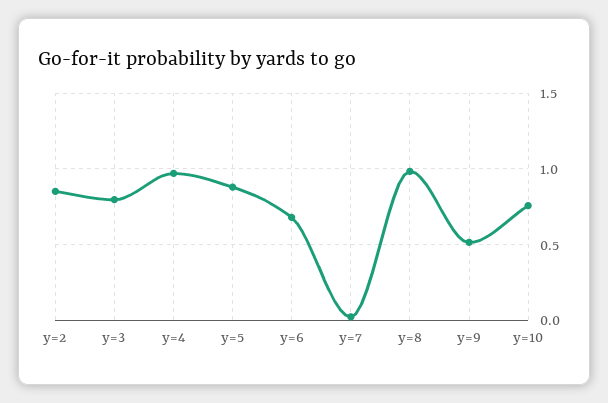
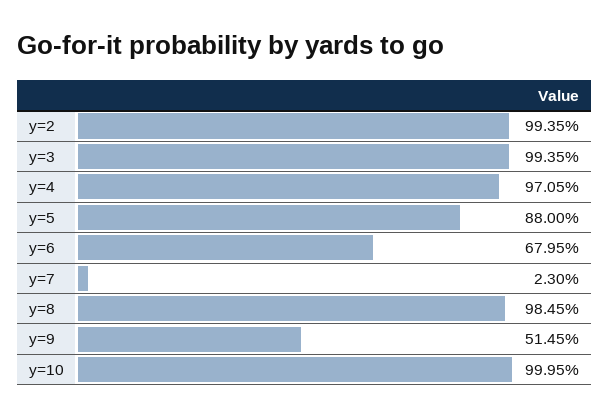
  {
-   "y=2": 0.85,
+   "y=2": 0.9935,
-   "y=3": 0.8,
+   "y=3": 0.9935,
    "y=4": 0.9705,
    "y=5": 0.88,
    "y=6": 0.6795,
    "y=7": 0.023,
    "y=8": 0.9845,
    "y=9": 0.5145,
-   "y=10": 0.75
+   "y=10": 0.9995
  }

